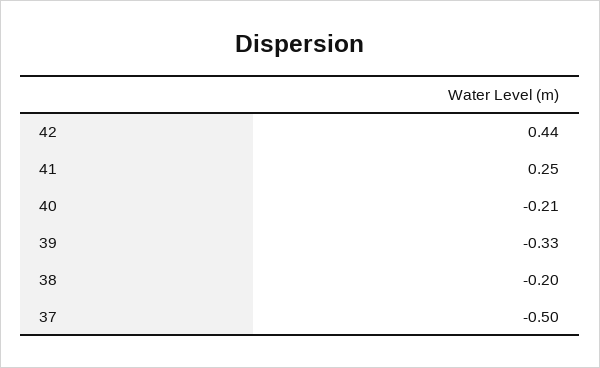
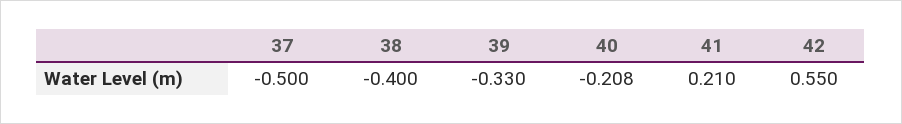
  {
-   "42": 0.44,
+   "42": 0.55,
-   "41": 0.25,
+   "41": 0.21,
    "40": -0.208,
    "39": -0.33,
-   "38": -0.2,
+   "38": -0.4,
    "37": -0.5
  }

